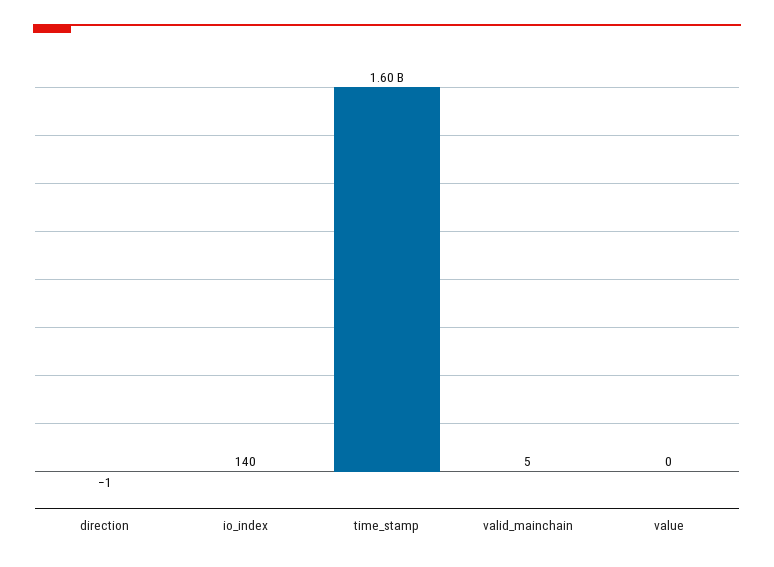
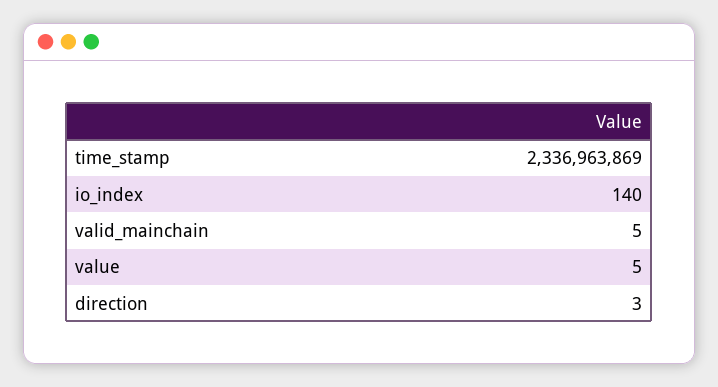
  {
-   "direction": -1,
+   "direction": 3,
    "io_index": 140,
-   "time_stamp": 1600000000,
+   "time_stamp": 2336963869,
    "valid_mainchain": 5,
-   "value": 0
+   "value": 5
  }

